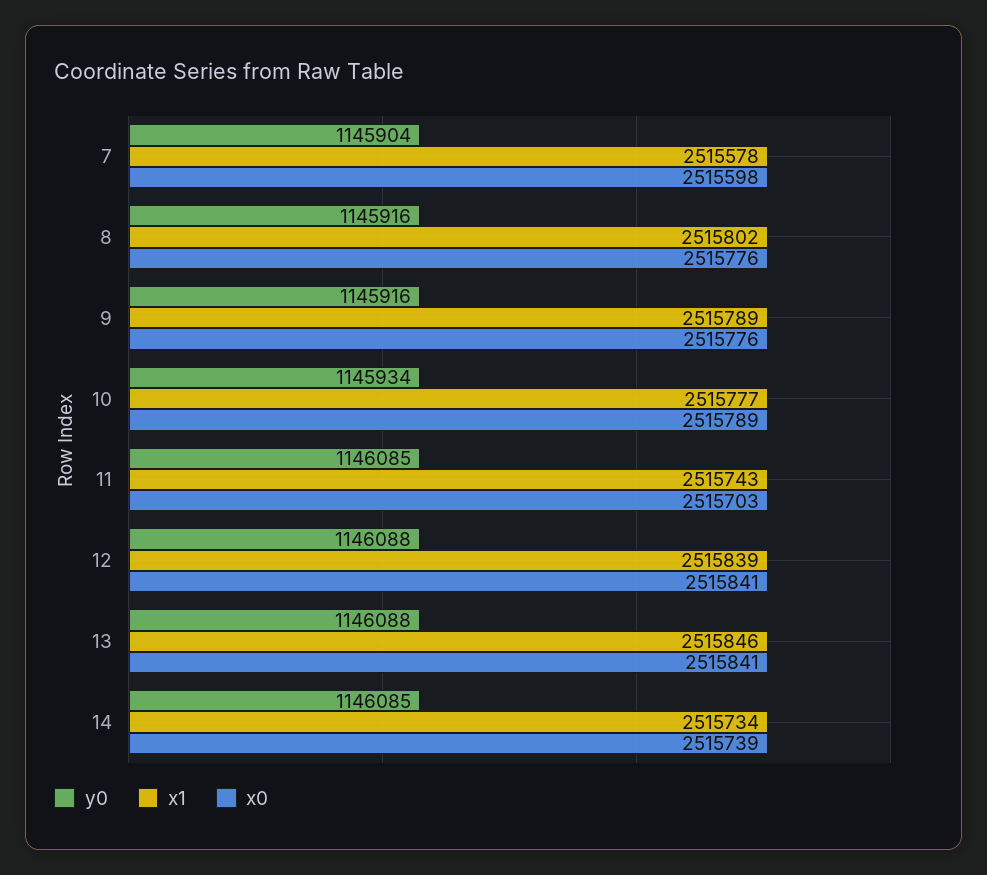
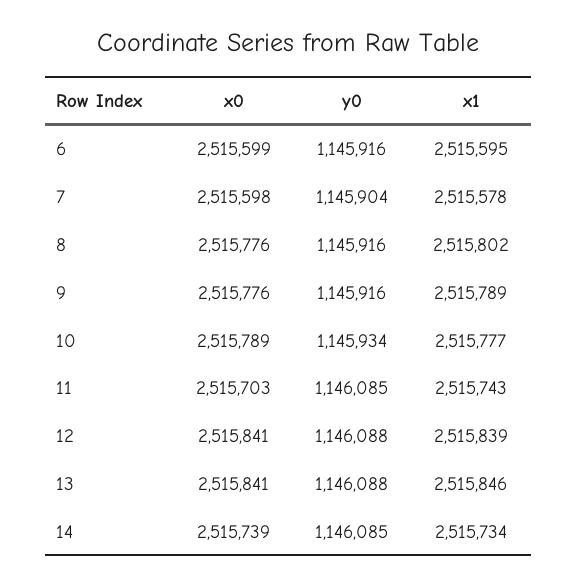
  {
    "y0": {
      "7": 1145904,
      "8": 1145916,
      "9": 1145916,
      "10": 1145934,
      "11": 1146085,
      "12": 1146088,
      "13": 1146088,
-     "14": 1146085
+     "14": 1146085,
+     "6": 1145916
    },
    "x1": {
      "7": 2515578,
      "8": 2515802,
      "9": 2515789,
      "10": 2515777,
      "11": 2515743,
      "12": 2515839,
      "13": 2515846,
-     "14": 2515734
+     "14": 2515734,
+     "6": 2515595
    },
    "x0": {
      "7": 2515598,
      "8": 2515776,
      "9": 2515776,
      "10": 2515789,
      "11": 2515703,
      "12": 2515841,
      "13": 2515841,
-     "14": 2515739
+     "14": 2515739,
+     "6": 2515599
    }
  }

